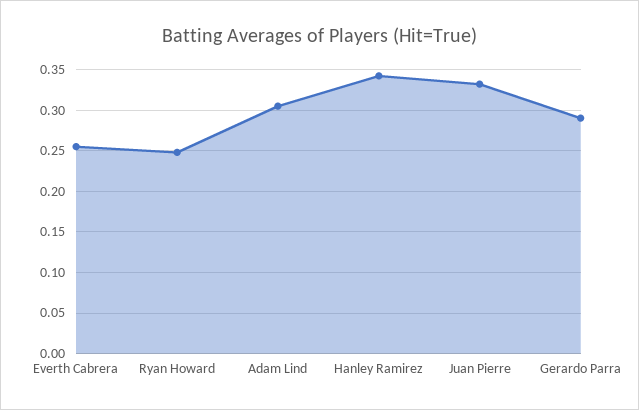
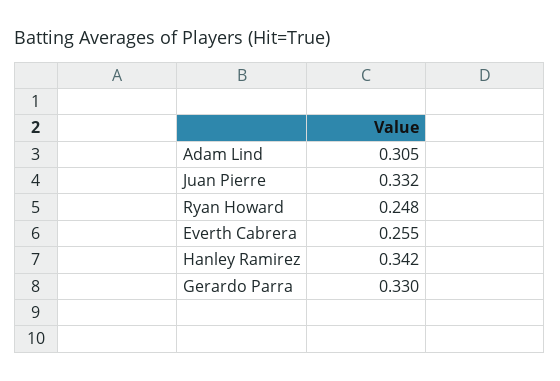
  {
    "Everth Cabrera": 0.255,
    "Ryan Howard": 0.248,
    "Adam Lind": 0.305,
    "Hanley Ramirez": 0.342,
    "Juan Pierre": 0.332,
-   "Gerardo Parra": 0.29
+   "Gerardo Parra": 0.33
  }

